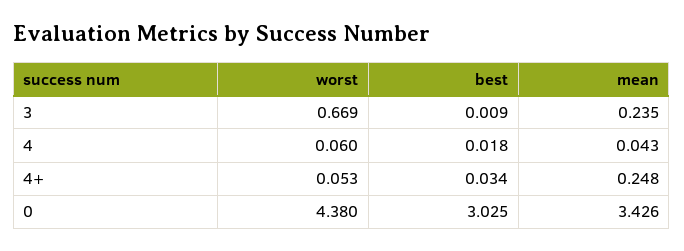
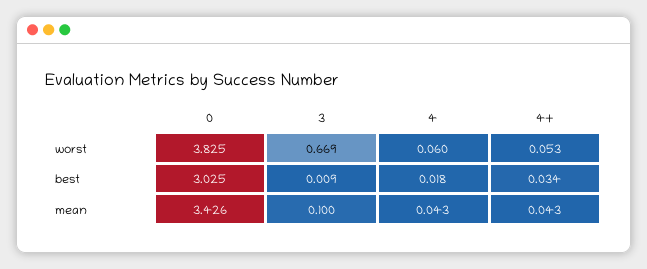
  {
    "worst": {
      "3": 0.669,
      "4": 0.06,
      "4+": 0.053,
-     "0": 4.38
+     "0": 3.825
    },
    "best": {
      "3": 0.009,
      "4": 0.018,
      "4+": 0.034,
      "0": 3.025
    },
    "mean": {
-     "3": 0.235,
+     "3": 0.1,
      "4": 0.043,
-     "4+": 0.248,
+     "4+": 0.043,
      "0": 3.426
    }
  }

